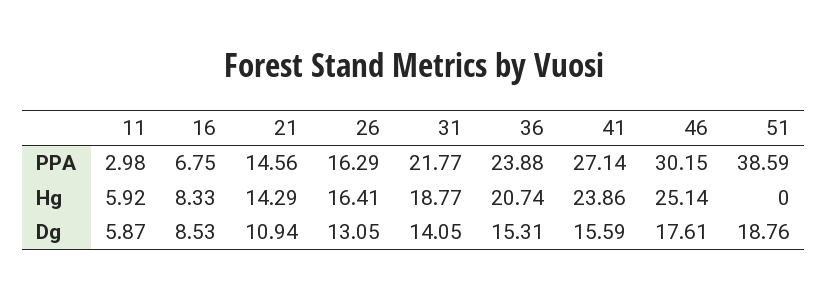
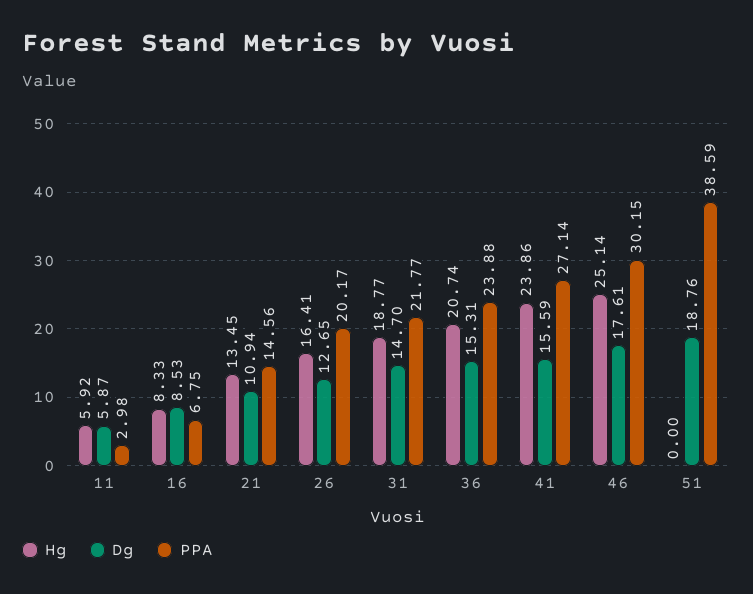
  {
    "PPA": {
      "11": 2.98,
      "16": 6.75,
      "21": 14.56,
-     "26": 16.29,
+     "26": 20.17,
      "31": 21.77,
      "36": 23.88,
      "41": 27.14,
      "46": 30.15,
      "51": 38.59
    },
    "Hg": {
      "11": 5.92,
      "16": 8.33,
-     "21": 14.29,
+     "21": 13.45,
      "26": 16.41,
      "31": 18.77,
      "36": 20.74,
      "41": 23.86,
      "46": 25.14,
      "51": 0
    },
    "Dg": {
      "11": 5.87,
      "16": 8.53,
      "21": 10.94,
-     "26": 13.05,
+     "26": 12.65,
-     "31": 14.05,
+     "31": 14.7,
      "36": 15.31,
      "41": 15.59,
      "46": 17.61,
      "51": 18.76
    }
  }

